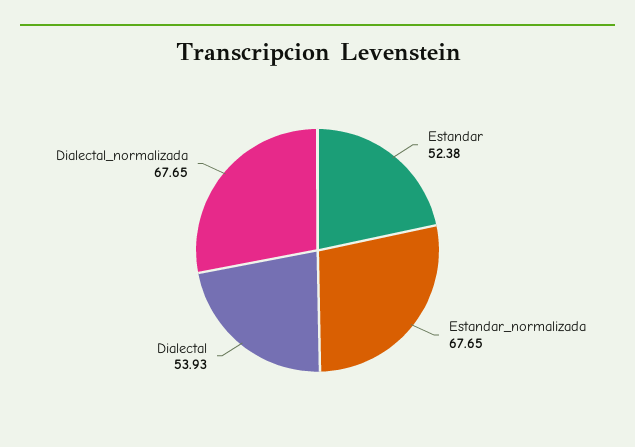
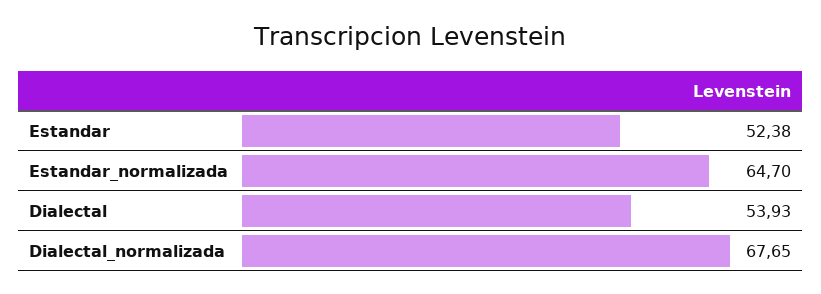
  {
    "Estandar": 52.38,
-   "Estandar_normalizada": 67.65,
+   "Estandar_normalizada": 64.7,
    "Dialectal": 53.93,
    "Dialectal_normalizada": 67.65
  }

